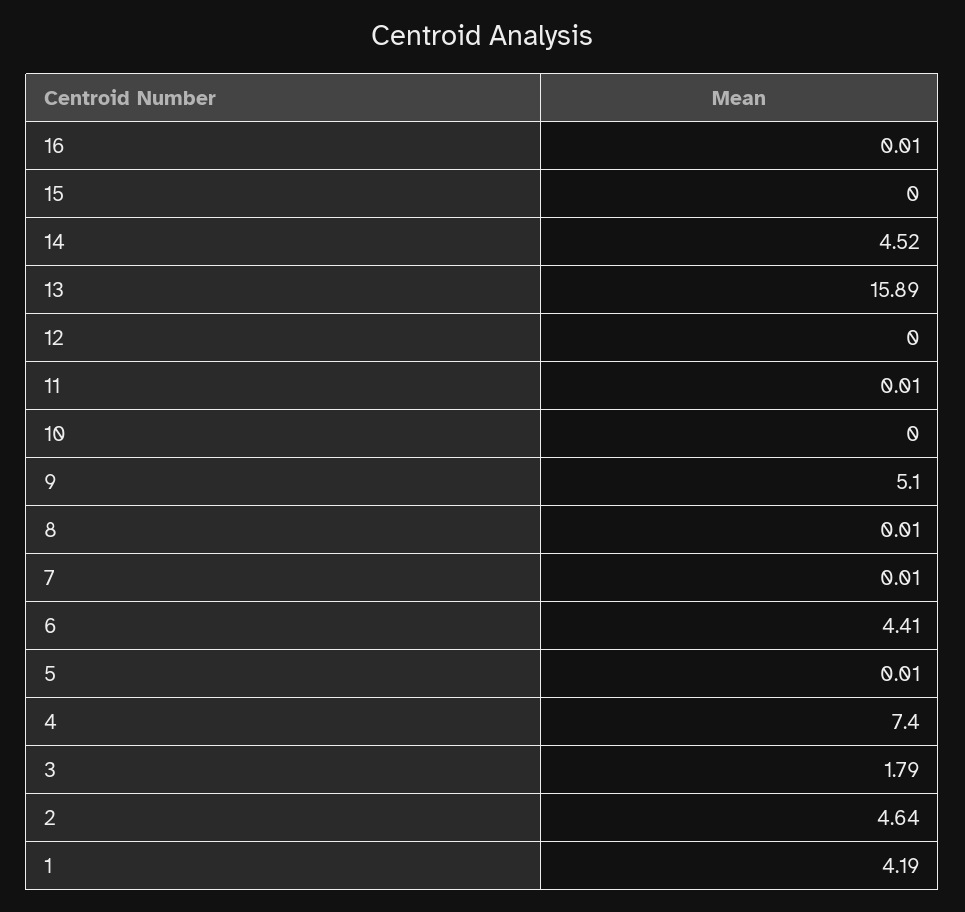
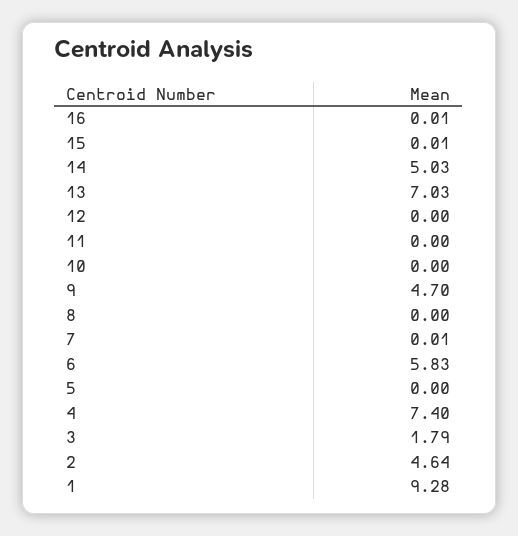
  {
    "16": 0.01,
-   "15": 0,
+   "15": 0.01,
-   "14": 4.52,
+   "14": 5.03,
-   "13": 15.89,
+   "13": 7.03,
    "12": 0,
-   "11": 0.01,
+   "11": 0,
    "10": 0,
-   "9": 5.1,
+   "9": 4.7,
-   "8": 0.01,
+   "8": 0,
    "7": 0.01,
-   "6": 4.41,
+   "6": 5.83,
-   "5": 0.01,
+   "5": 0,
    "4": 7.4,
    "3": 1.79,
    "2": 4.64,
-   "1": 4.19
+   "1": 9.28
  }

